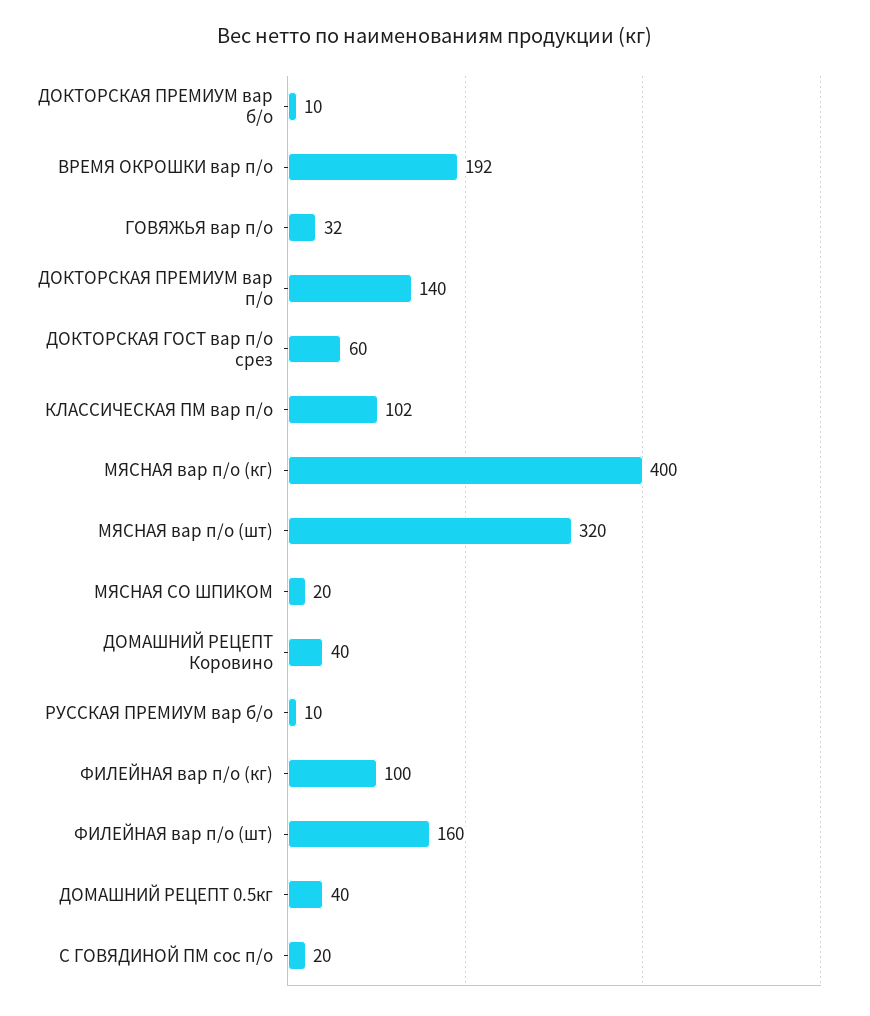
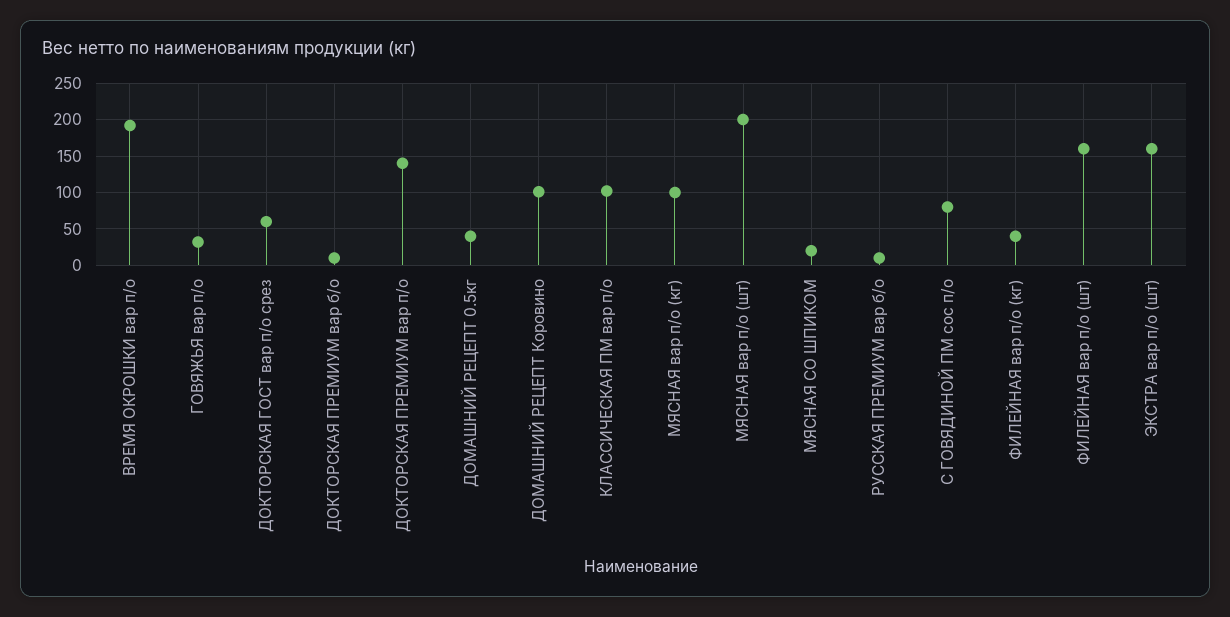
  {
    "ДОКТОРСКАЯ ПРЕМИУМ вар б/о": 10,
    "ВРЕМЯ ОКРОШКИ вар п/о": 192,
    "ГОВЯЖЬЯ вар п/о": 32,
    "ДОКТОРСКАЯ ПРЕМИУМ вар п/о": 140,
    "ДОКТОРСКАЯ ГОСТ вар п/о срез": 60,
    "КЛАССИЧЕСКАЯ ПМ вар п/о": 102,
-   "МЯСНАЯ вар п/о (кг)": 400,
+   "МЯСНАЯ вар п/о (кг)": 100,
-   "МЯСНАЯ вар п/о (шт)": 320,
+   "МЯСНАЯ вар п/о (шт)": 200,
    "МЯСНАЯ СО ШПИКОМ": 20,
-   "ДОМАШНИЙ РЕЦЕПТ Коровино": 40,
+   "ДОМАШНИЙ РЕЦЕПТ Коровино": 100,
    "РУССКАЯ ПРЕМИУМ вар б/о": 10,
-   "ФИЛЕЙНАЯ вар п/о (кг)": 100,
+   "ФИЛЕЙНАЯ вар п/о (кг)": 40,
    "ФИЛЕЙНАЯ вар п/о (шт)": 160,
    "ДОМАШНИЙ РЕЦЕПТ 0.5кг": 40,
-   "С ГОВЯДИНОЙ ПМ сос п/о": 20
+   "С ГОВЯДИНОЙ ПМ сос п/о": 80,
+   "ЭКСТРА вар п/о (шт)": 160
  }

